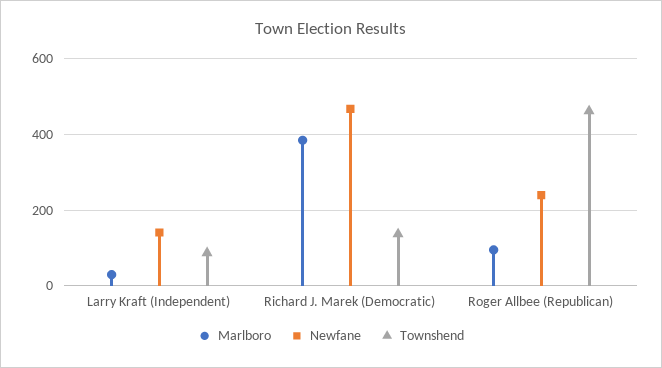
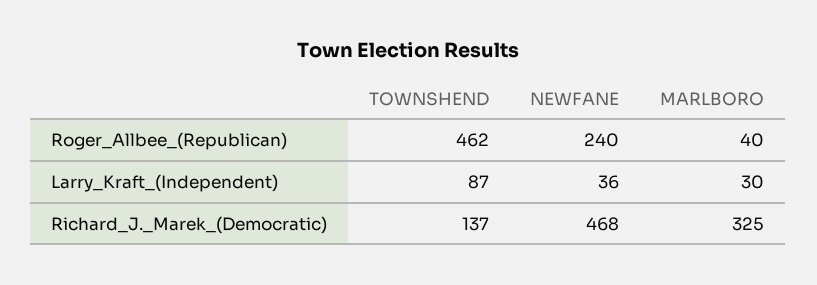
  {
    "Marlboro": {
      "Larry Kraft (Independent)": 30,
-     "Richard J. Marek (Democratic)": 380,
+     "Richard J. Marek (Democratic)": 325,
-     "Roger Allbee (Republican)": 100
+     "Roger Allbee (Republican)": 40
    },
    "Newfane": {
-     "Larry Kraft (Independent)": 140,
+     "Larry Kraft (Independent)": 36,
      "Richard J. Marek (Democratic)": 468,
      "Roger Allbee (Republican)": 240
    },
    "Townshend": {
      "Larry Kraft (Independent)": 87,
      "Richard J. Marek (Democratic)": 137,
      "Roger Allbee (Republican)": 462
    }
  }

